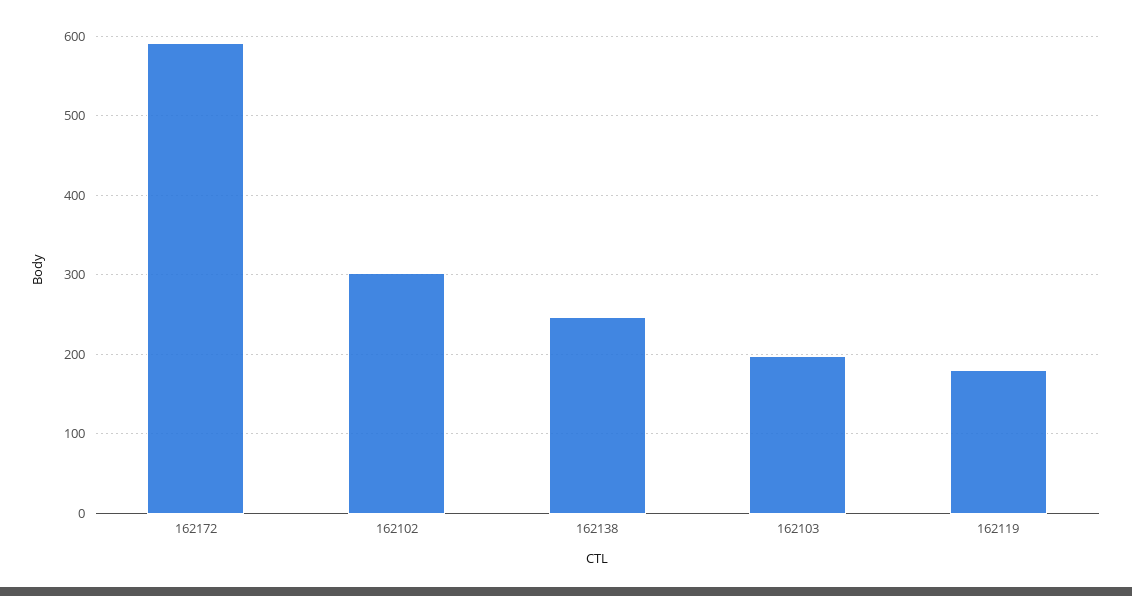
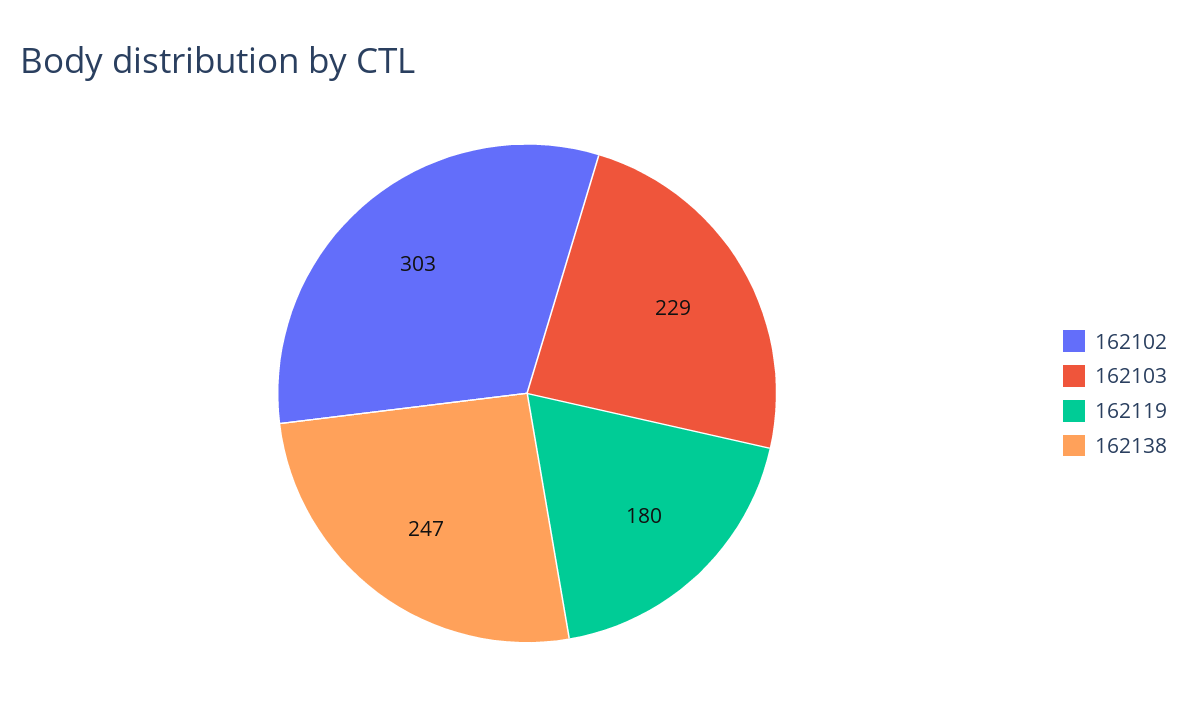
  {
-   "162172": 590,
    "162102": 303,
    "162138": 247,
-   "162103": 200,
+   "162103": 229,
    "162119": 180
  }

